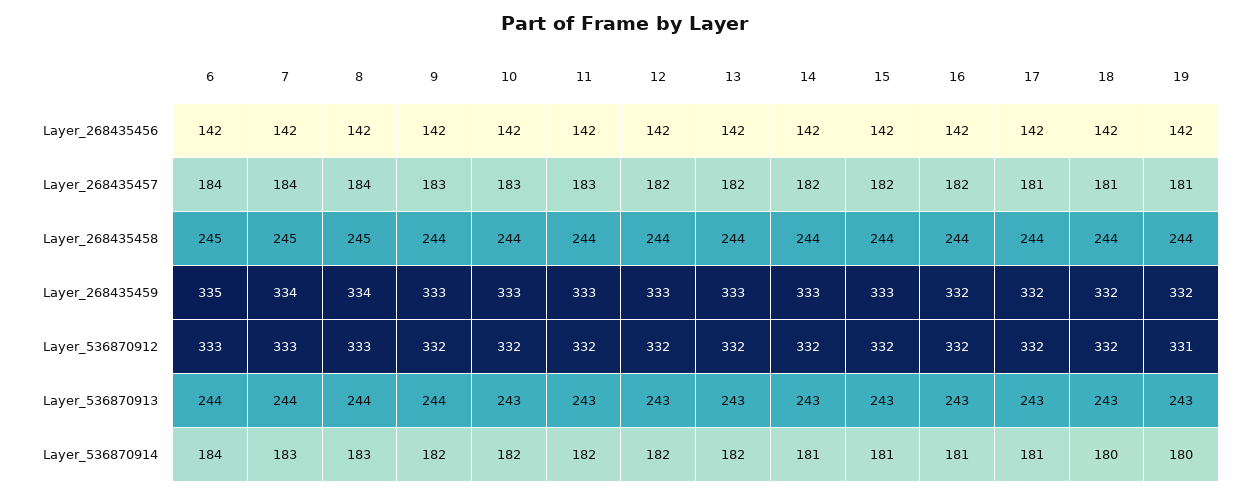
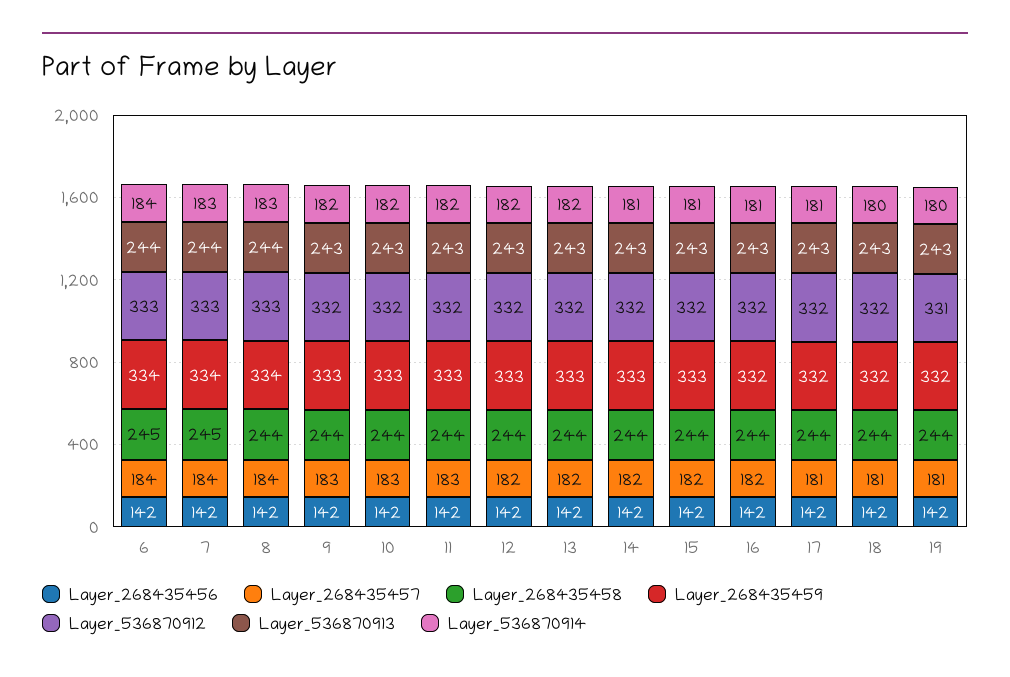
  {
    "Layer_268435456": {
      "6": 142,
      "7": 142,
      "8": 142,
      "9": 142,
      "10": 142,
      "11": 142,
      "12": 142,
      "13": 142,
      "14": 142,
      "15": 142,
      "16": 142,
      "17": 142,
      "18": 142,
      "19": 142
    },
    "Layer_268435457": {
      "6": 184,
      "7": 184,
      "8": 184,
      "9": 183,
      "10": 183,
      "11": 183,
      "12": 182,
      "13": 182,
      "14": 182,
      "15": 182,
      "16": 182,
      "17": 181,
      "18": 181,
      "19": 181
    },
    "Layer_268435458": {
      "6": 245,
      "7": 245,
-     "8": 245,
+     "8": 244,
      "9": 244,
      "10": 244,
      "11": 244,
      "12": 244,
      "13": 244,
      "14": 244,
      "15": 244,
      "16": 244,
      "17": 244,
      "18": 244,
      "19": 244
    },
    "Layer_268435459": {
-     "6": 335,
+     "6": 334,
      "7": 334,
      "8": 334,
      "9": 333,
      "10": 333,
      "11": 333,
      "12": 333,
      "13": 333,
      "14": 333,
      "15": 333,
      "16": 332,
      "17": 332,
      "18": 332,
      "19": 332
    },
    "Layer_536870912": {
      "6": 333,
      "7": 333,
      "8": 333,
      "9": 332,
      "10": 332,
      "11": 332,
      "12": 332,
      "13": 332,
      "14": 332,
      "15": 332,
      "16": 332,
      "17": 332,
      "18": 332,
      "19": 331
    },
    "Layer_536870913": {
      "6": 244,
      "7": 244,
      "8": 244,
-     "9": 244,
+     "9": 243,
      "10": 243,
      "11": 243,
      "12": 243,
      "13": 243,
      "14": 243,
      "15": 243,
      "16": 243,
      "17": 243,
      "18": 243,
      "19": 243
    },
    "Layer_536870914": {
      "6": 184,
      "7": 183,
      "8": 183,
      "9": 182,
      "10": 182,
      "11": 182,
      "12": 182,
      "13": 182,
      "14": 181,
      "15": 181,
      "16": 181,
      "17": 181,
      "18": 180,
      "19": 180
    }
  }

